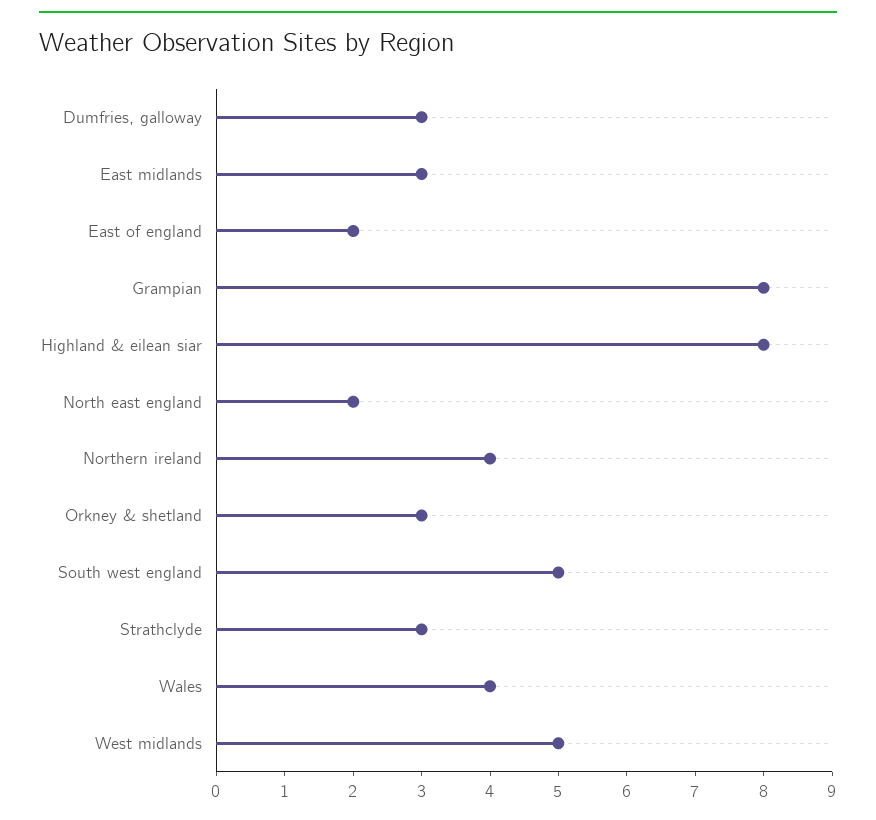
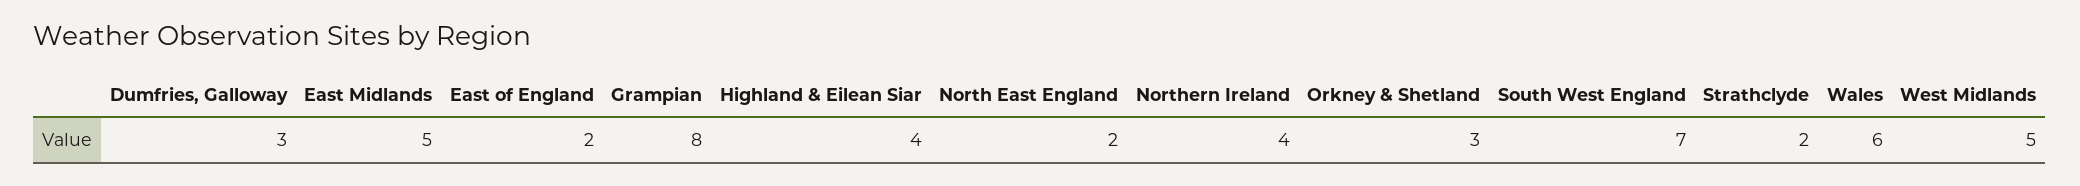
  {
    "Dumfries, galloway": 3,
-   "East midlands": 3,
+   "East midlands": 5,
    "East of england": 2,
    "Grampian": 8,
-   "Highland & eilean siar": 8,
+   "Highland & eilean siar": 4,
    "North east england": 2,
    "Northern ireland": 4,
    "Orkney & shetland": 3,
-   "South west england": 5,
+   "South west england": 7,
-   "Strathclyde": 3,
+   "Strathclyde": 2,
-   "Wales": 4,
+   "Wales": 6,
    "West midlands": 5
  }

